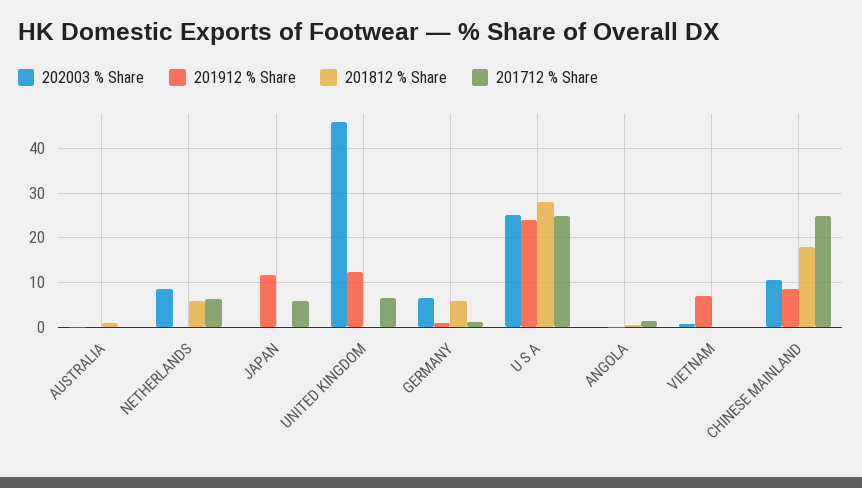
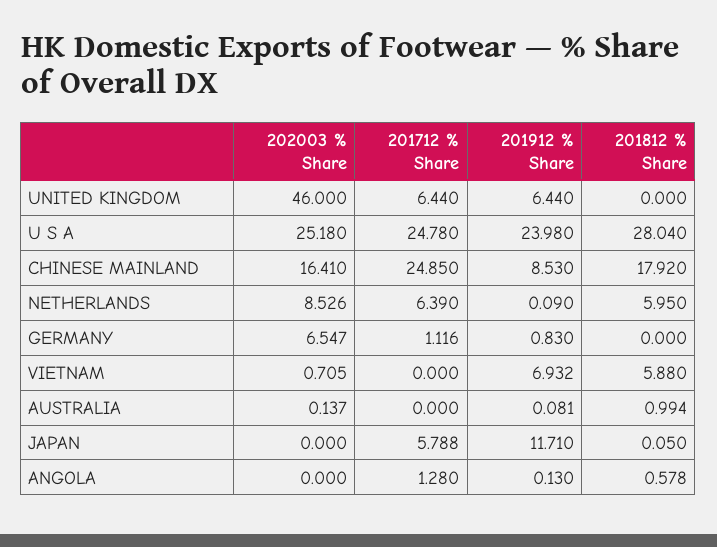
  {
    "202003 % Share": {
      "AUSTRALIA": 0.137,
      "NETHERLANDS": 8.526,
      "JAPAN": 0,
      "UNITED KINGDOM": 46,
      "GERMANY": 6.547,
      "U S A": 25.18,
      "ANGOLA": 0,
      "VIETNAM": 0.705,
-     "CHINESE MAINLAND": 10
+     "CHINESE MAINLAND": 16.41
    },
    "201912 % Share": {
      "AUSTRALIA": 0.081,
      "NETHERLANDS": 0.09,
      "JAPAN": 11.71,
-     "UNITED KINGDOM": 12,
+     "UNITED KINGDOM": 6.44,
      "GERMANY": 0.83,
      "U S A": 23.98,
      "ANGOLA": 0.13,
      "VIETNAM": 6.932,
      "CHINESE MAINLAND": 8.53
    },
    "201812 % Share": {
      "AUSTRALIA": 0.994,
      "NETHERLANDS": 5.95,
      "JAPAN": 0.05,
      "UNITED KINGDOM": 0,
-     "GERMANY": 6,
+     "GERMANY": 0,
      "U S A": 28.04,
      "ANGOLA": 0.578,
-     "VIETNAM": 0,
+     "VIETNAM": 5.88,
      "CHINESE MAINLAND": 17.92
    },
    "201712 % Share": {
      "AUSTRALIA": 0,
      "NETHERLANDS": 6.39,
      "JAPAN": 5.788,
      "UNITED KINGDOM": 6.44,
      "GERMANY": 1.116,
      "U S A": 24.78,
      "ANGOLA": 1.28,
      "VIETNAM": 0,
      "CHINESE MAINLAND": 24.85
    }
  }

